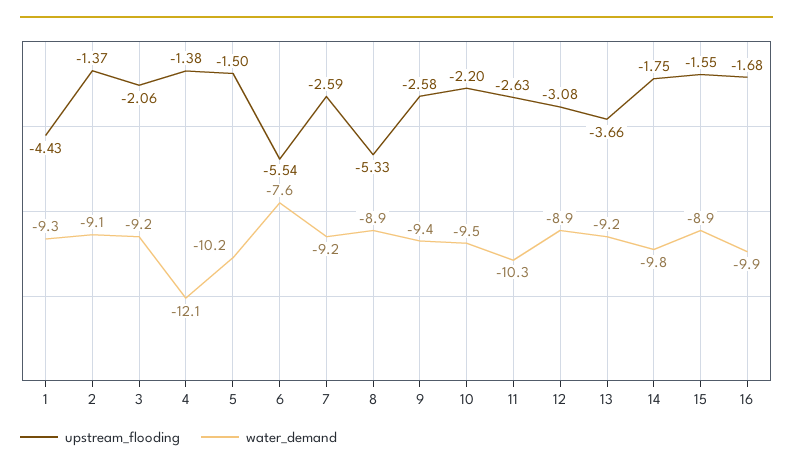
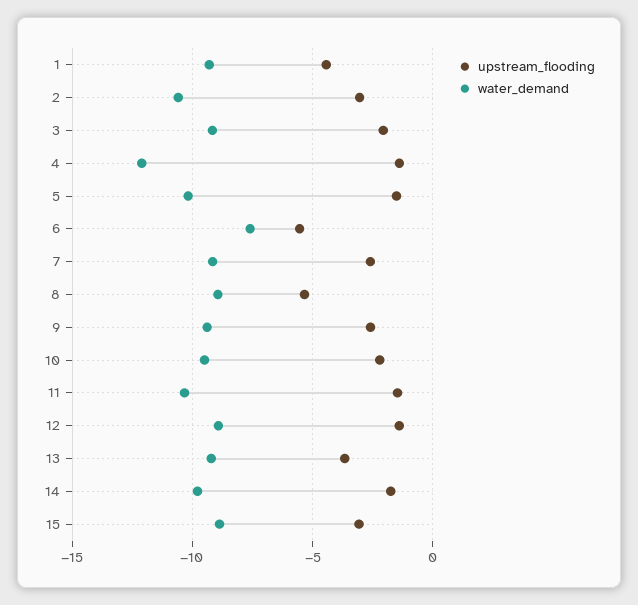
  {
    "upstream_flooding": {
      "1": -4.43,
-     "2": -1.37,
+     "2": -3,
      "3": -2.06,
      "4": -1.38,
      "5": -1.5,
      "6": -5.54,
      "7": -2.59,
      "8": -5.33,
      "9": -2.58,
      "10": -2.2,
-     "11": -2.63,
+     "11": -1.5,
-     "12": -3.08,
+     "12": -1.5,
      "13": -3.66,
      "14": -1.75,
-     "15": -1.55,
+     "15": -3
-     "16": -1.68
    },
    "water_demand": {
      "1": -9.3,
-     "2": -9.1,
+     "2": -10.5,
      "3": -9.2,
      "4": -12.1,
      "5": -10.2,
      "6": -7.6,
      "7": -9.2,
      "8": -8.9,
      "9": -9.4,
      "10": -9.5,
      "11": -10.3,
      "12": -8.9,
      "13": -9.2,
      "14": -9.8,
-     "15": -8.9,
+     "15": -8.9
-     "16": -9.9
    }
  }

